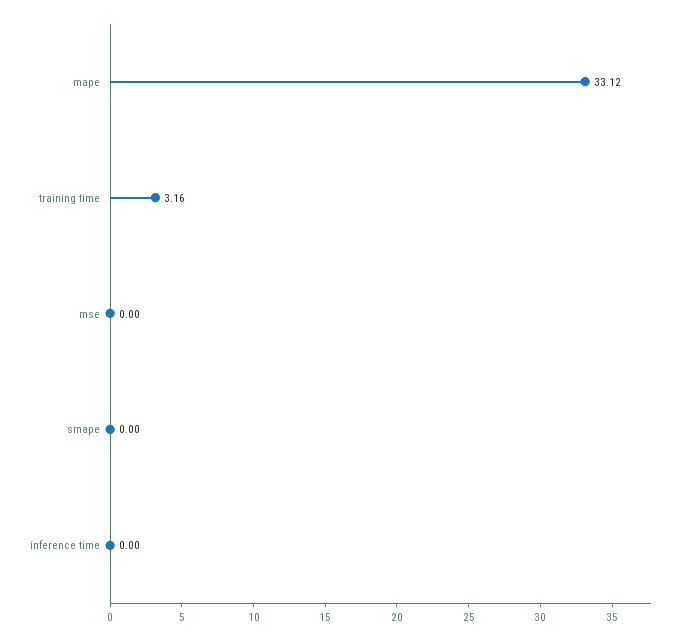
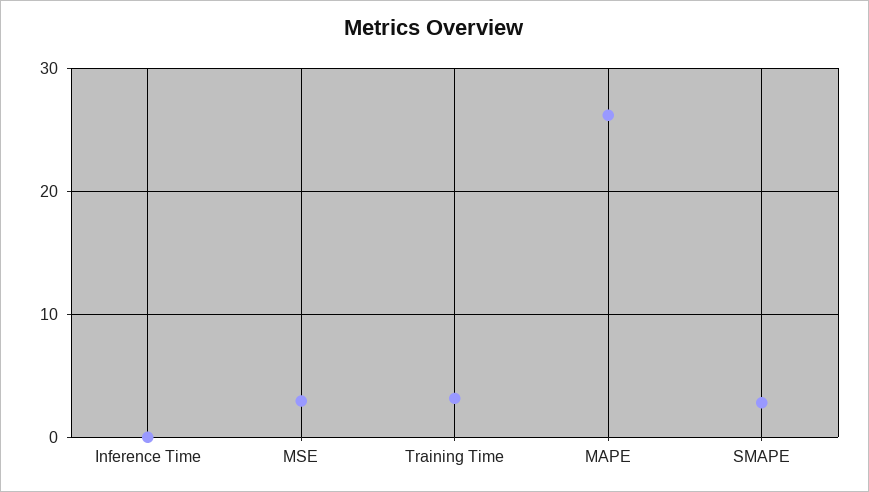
  {
-   "mape": 33.12,
+   "mape": 26,
    "training time": 3.16,
-   "mse": 0,
+   "mse": 3,
-   "smape": 0,
+   "smape": 3,
    "inference time": 0
  }

